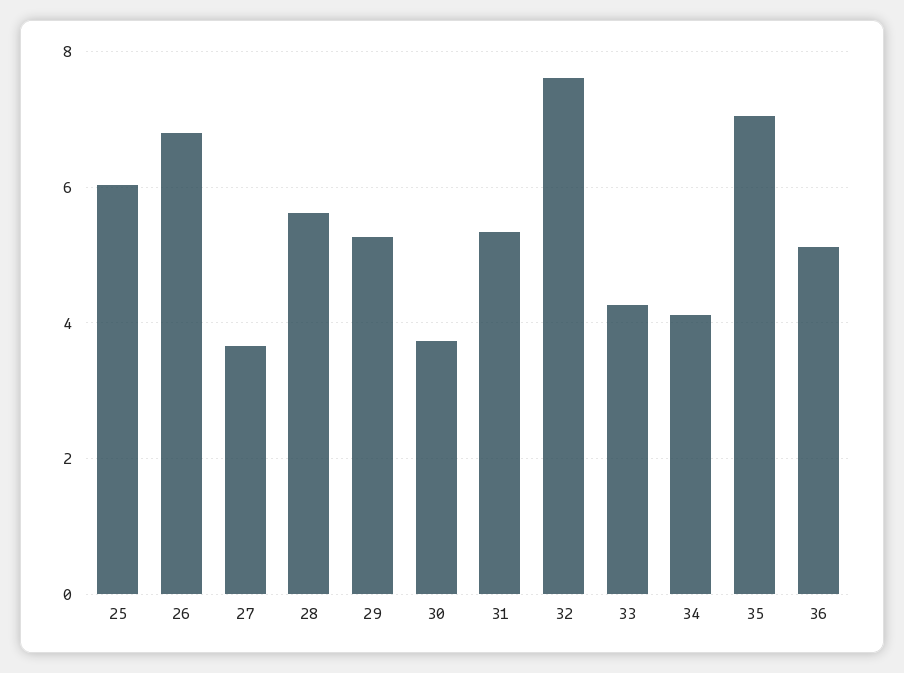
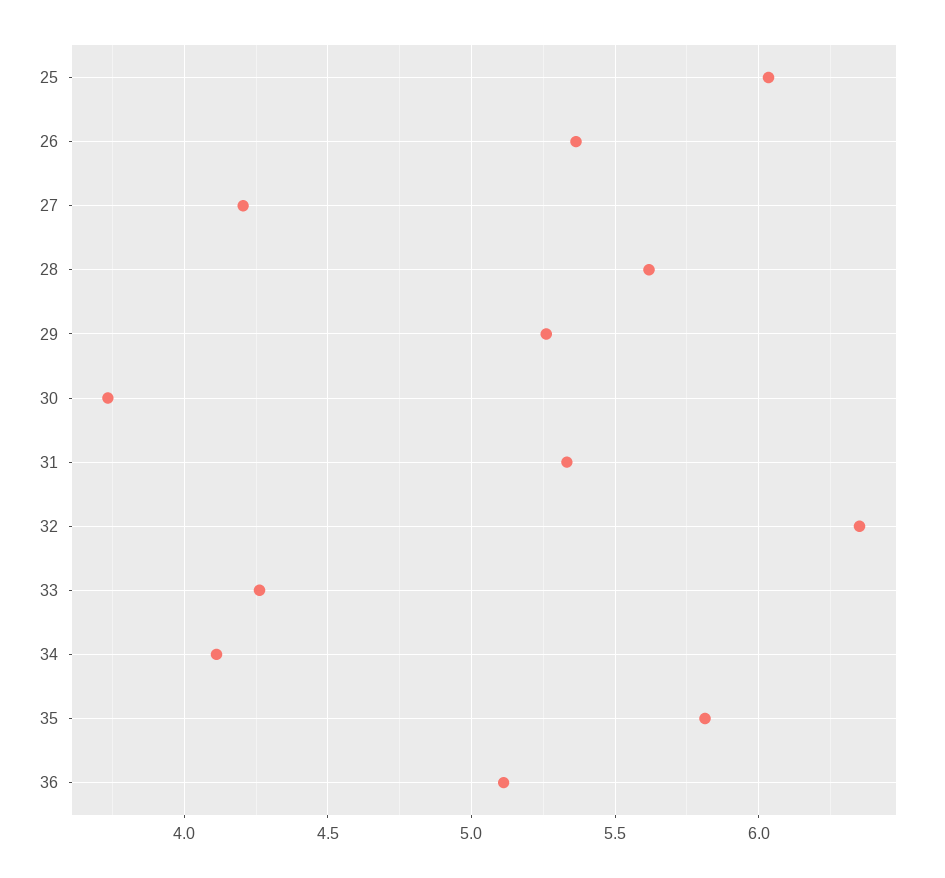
  {
    "25": 6.05,
-   "26": 6.8,
+   "26": 5.35,
-   "27": 3.6,
+   "27": 4.2,
    "28": 5.6,
    "29": 5.25,
    "30": 3.75,
    "31": 5.35,
-   "32": 7.6,
+   "32": 6.35,
    "33": 4.25,
    "34": 4.1,
-   "35": 7,
+   "35": 5.8,
    "36": 5.1
  }

